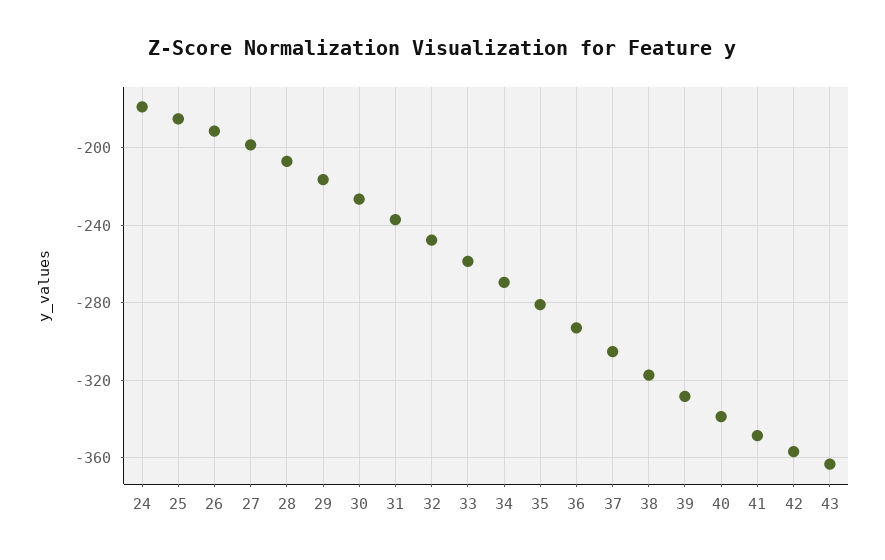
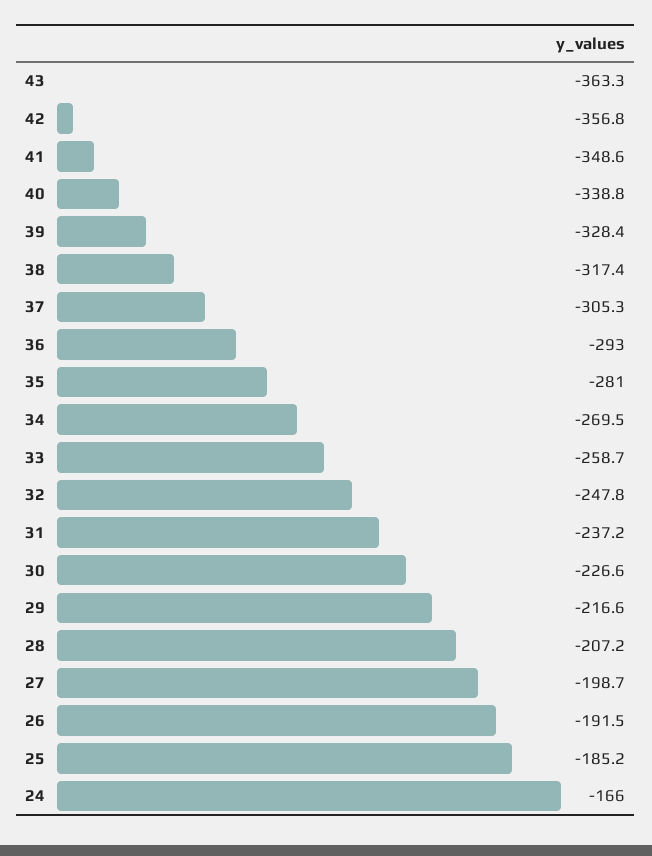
  {
-   "24": -180,
+   "24": -166,
    "25": -185.2,
    "26": -191.5,
    "27": -198.7,
    "28": -207.2,
    "29": -216.6,
    "30": -226.6,
    "31": -237.2,
    "32": -247.8,
    "33": -258.7,
    "34": -269.5,
    "35": -281,
    "36": -293,
    "37": -305.3,
    "38": -317.4,
    "39": -328.4,
    "40": -338.8,
    "41": -348.6,
    "42": -356.8,
    "43": -363.3
  }

